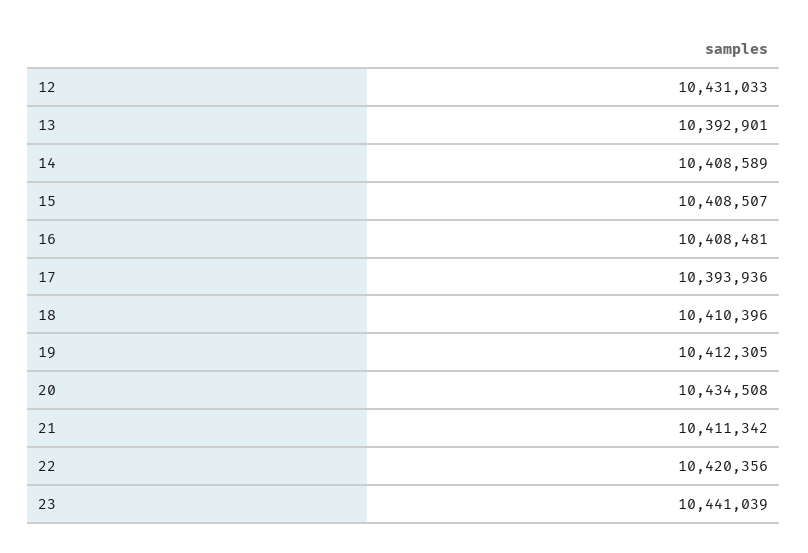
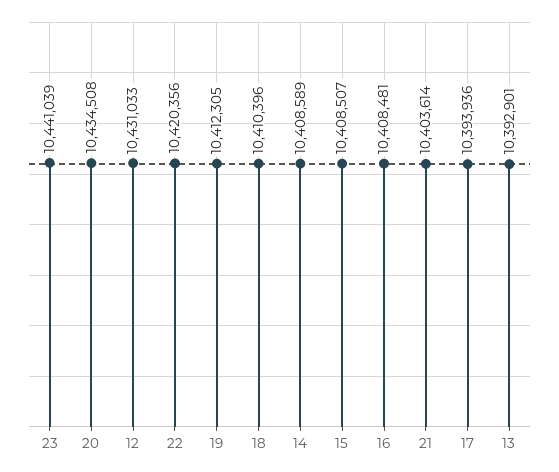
  {
    "12": 10431033,
    "13": 10392901,
    "14": 10408589,
    "15": 10408507,
    "16": 10408481,
    "17": 10393936,
    "18": 10410396,
    "19": 10412305,
    "20": 10434508,
-   "21": 10411342,
+   "21": 10403614,
    "22": 10420356,
    "23": 10441039
  }

